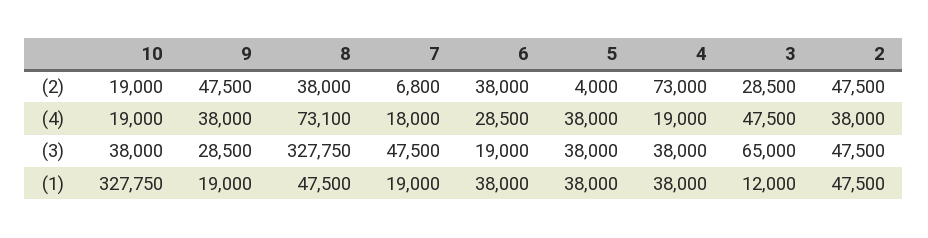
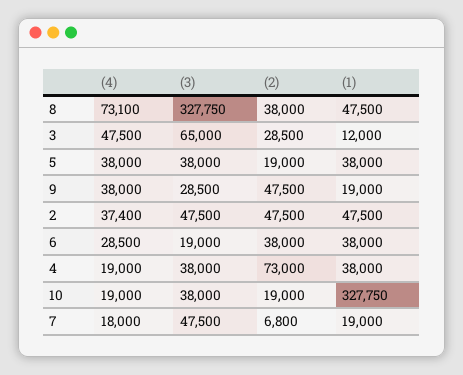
  {
    "10": {
      "(2)": 19000,
      "(4)": 19000,
      "(3)": 38000,
      "(1)": 327750
    },
    "9": {
      "(2)": 47500,
      "(4)": 38000,
      "(3)": 28500,
      "(1)": 19000
    },
    "8": {
      "(2)": 38000,
      "(4)": 73100,
      "(3)": 327750,
      "(1)": 47500
    },
    "7": {
      "(2)": 6800,
      "(4)": 18000,
      "(3)": 47500,
      "(1)": 19000
    },
    "6": {
      "(2)": 38000,
      "(4)": 28500,
      "(3)": 19000,
      "(1)": 38000
    },
    "5": {
-     "(2)": 4000,
+     "(2)": 19000,
      "(4)": 38000,
      "(3)": 38000,
      "(1)": 38000
    },
    "4": {
      "(2)": 73000,
      "(4)": 19000,
      "(3)": 38000,
      "(1)": 38000
    },
    "3": {
      "(2)": 28500,
      "(4)": 47500,
      "(3)": 65000,
      "(1)": 12000
    },
    "2": {
      "(2)": 47500,
-     "(4)": 38000,
+     "(4)": 37400,
      "(3)": 47500,
      "(1)": 47500
    }
  }

